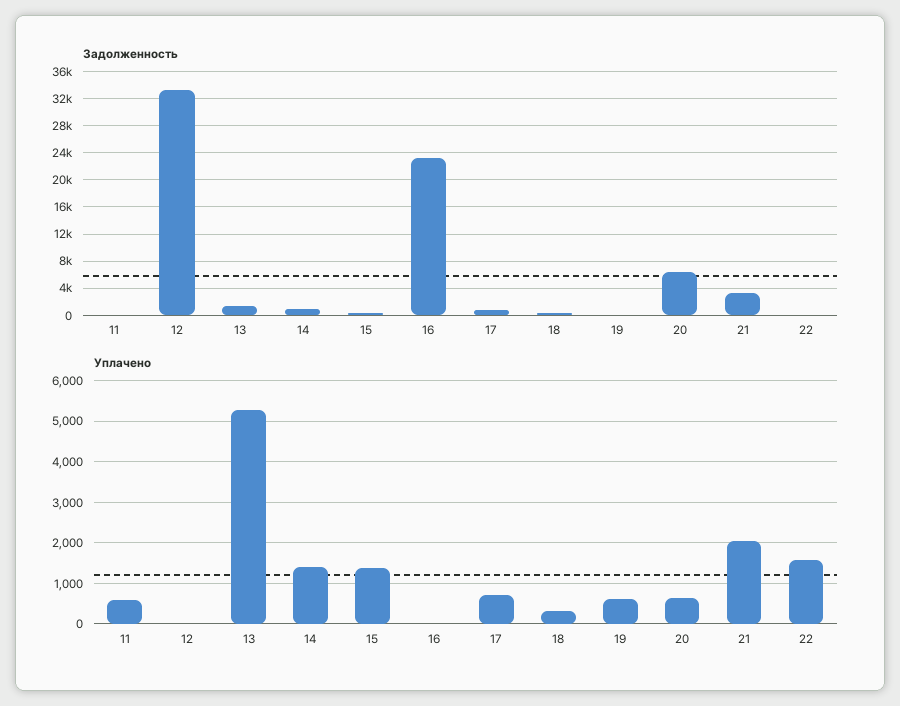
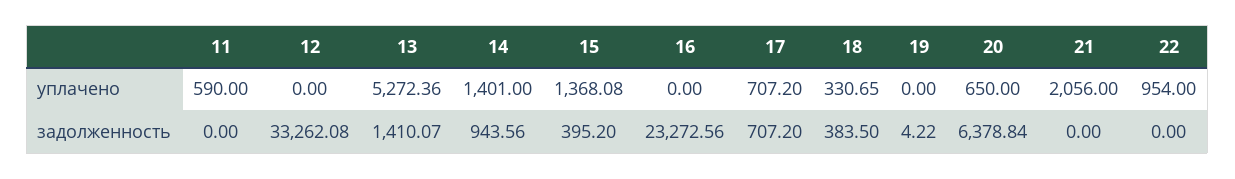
  {
    "Задолженность": {
      "11": 0,
      "12": 33262.08,
      "13": 1410.07,
      "14": 943.56,
      "15": 395.2,
      "16": 23272.56,
      "17": 707.2,
      "18": 383.5,
      "19": 4.22,
      "20": 6378.84,
-     "21": 3000,
+     "21": 0,
      "22": 0
    },
    "Уплачено": {
      "11": 590,
      "12": 0,
      "13": 5272.36,
      "14": 1401,
      "15": 1368.08,
      "16": 0,
      "17": 707.2,
      "18": 330.65,
-     "19": 600,
+     "19": 0,
      "20": 650,
      "21": 2056,
-     "22": 1600
+     "22": 954
    }
  }

